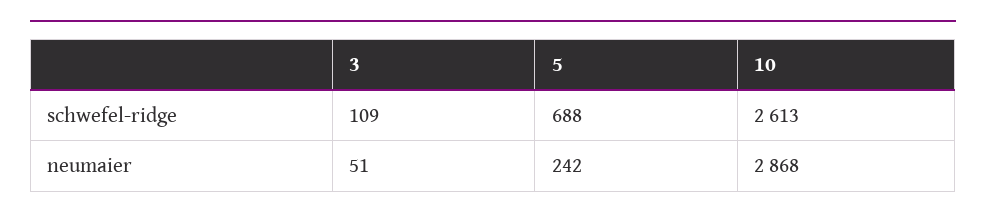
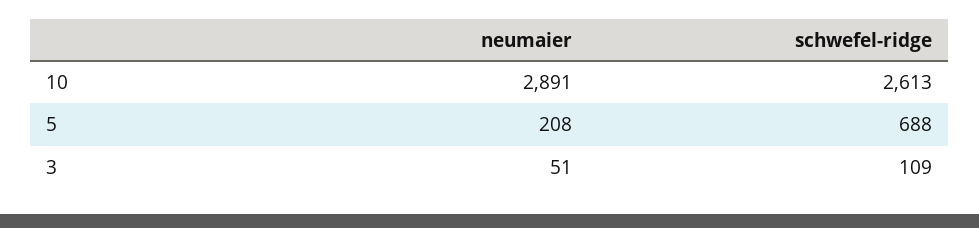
  {
    "3": {
      "schwefel-ridge": 109,
      "neumaier": 51
    },
    "5": {
      "schwefel-ridge": 688,
-     "neumaier": 242
+     "neumaier": 208
    },
    "10": {
      "schwefel-ridge": 2613,
-     "neumaier": 2868
+     "neumaier": 2891
    }
  }

